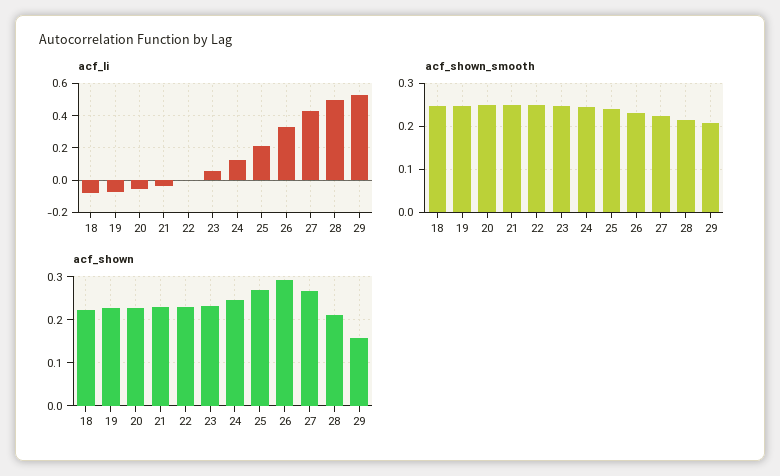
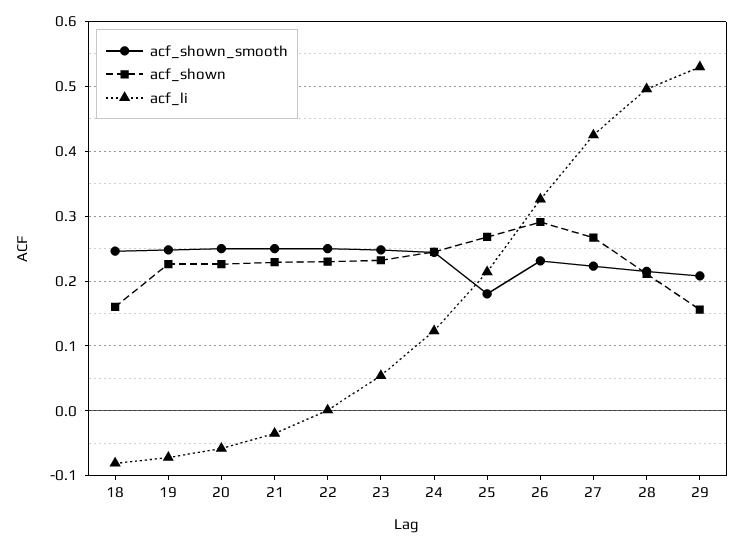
  {
    "acf_li": {
      "18": -0.08,
      "19": -0.07,
      "20": -0.06,
      "21": -0.04,
      "22": 0,
      "23": 0.05,
      "24": 0.12,
      "25": 0.21,
      "26": 0.33,
      "27": 0.43,
      "28": 0.5,
      "29": 0.53
    },
    "acf_shown_smooth": {
      "18": 0.25,
      "19": 0.25,
      "20": 0.25,
      "21": 0.25,
      "22": 0.25,
      "23": 0.25,
      "24": 0.24,
-     "25": 0.24,
+     "25": 0.18,
      "26": 0.23,
      "27": 0.22,
      "28": 0.22,
      "29": 0.21
    },
    "acf_shown": {
-     "18": 0.22,
+     "18": 0.16,
      "19": 0.23,
      "20": 0.23,
      "21": 0.23,
      "22": 0.23,
      "23": 0.23,
      "24": 0.25,
      "25": 0.27,
      "26": 0.29,
      "27": 0.27,
      "28": 0.21,
      "29": 0.16
    }
  }

